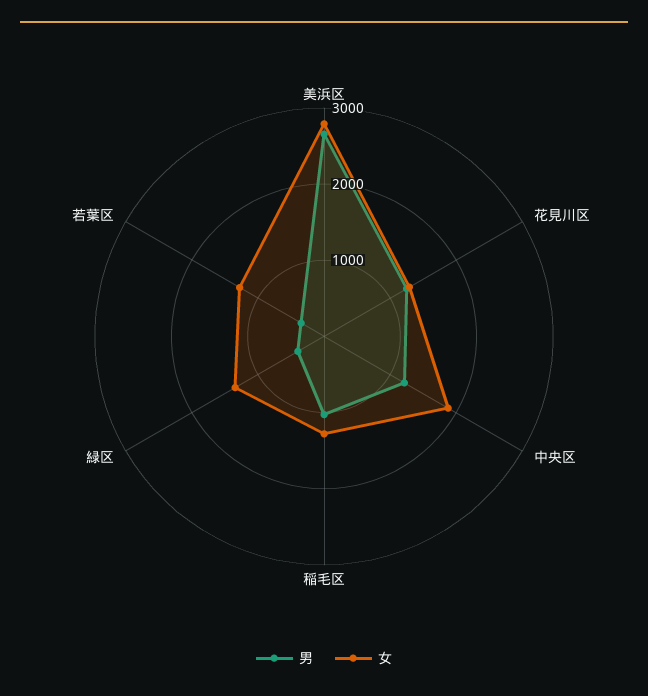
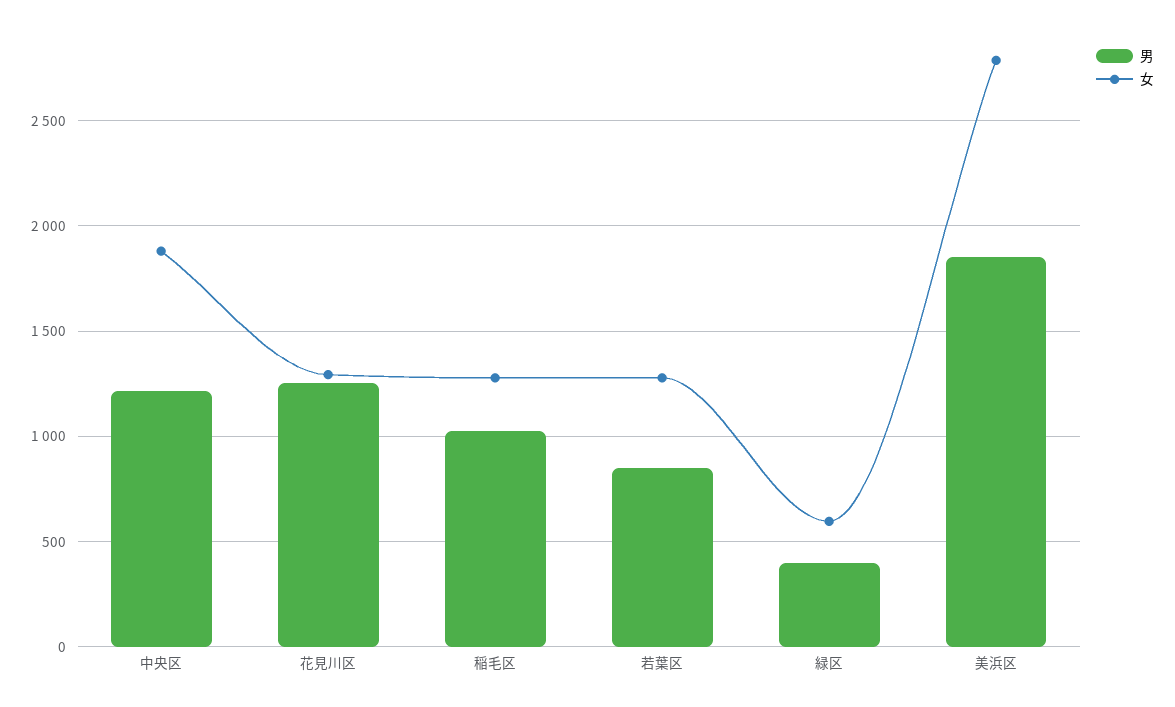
  {
    "男": {
-     "美浜区": 2600,
+     "美浜区": 1850,
      "花見川区": 1250,
      "中央区": 1200,
      "稲毛区": 1050,
      "緑区": 400,
-     "若葉区": 400
+     "若葉区": 850
    },
    "女": {
      "美浜区": 2800,
      "花見川区": 1300,
      "中央区": 1900,
      "稲毛区": 1300,
-     "緑区": 1400,
+     "緑区": 600,
      "若葉区": 1300
    }
  }

